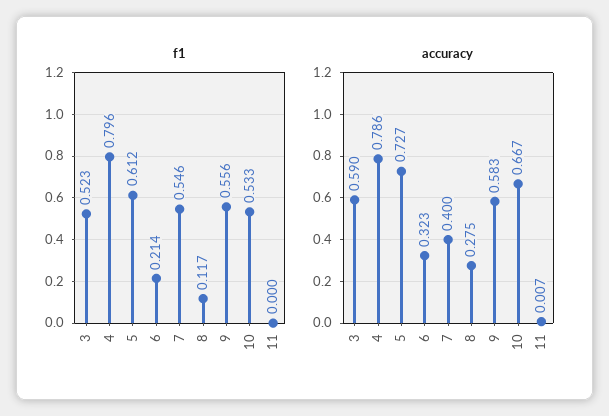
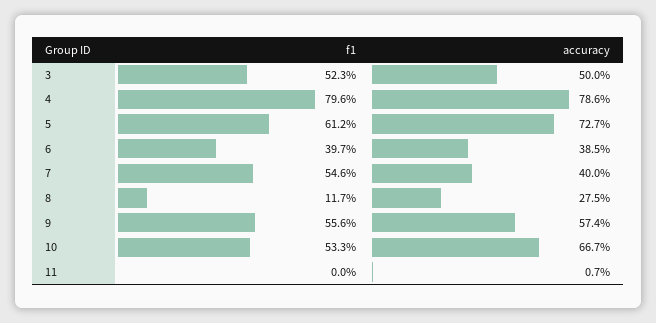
  {
    "f1": {
      "3": 0.523,
      "4": 0.796,
      "5": 0.612,
-     "6": 0.214,
+     "6": 0.397,
      "7": 0.546,
      "8": 0.117,
      "9": 0.556,
      "10": 0.533,
      "11": 0
    },
    "accuracy": {
-     "3": 0.59,
+     "3": 0.5,
      "4": 0.786,
      "5": 0.727,
-     "6": 0.323,
+     "6": 0.385,
      "7": 0.4,
      "8": 0.275,
-     "9": 0.583,
+     "9": 0.574,
      "10": 0.667,
      "11": 0.007
    }
  }

